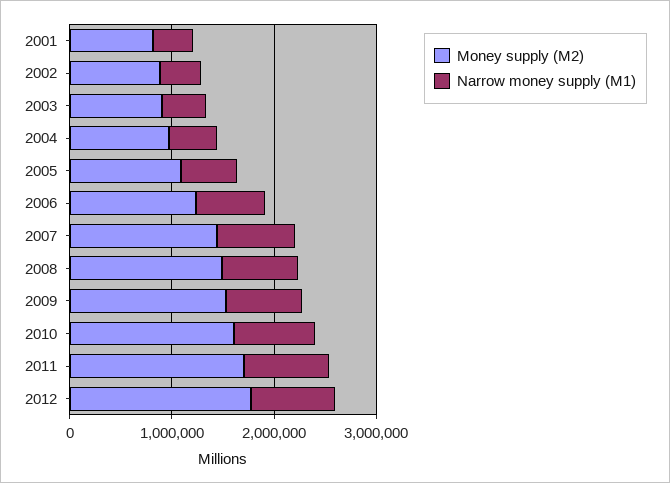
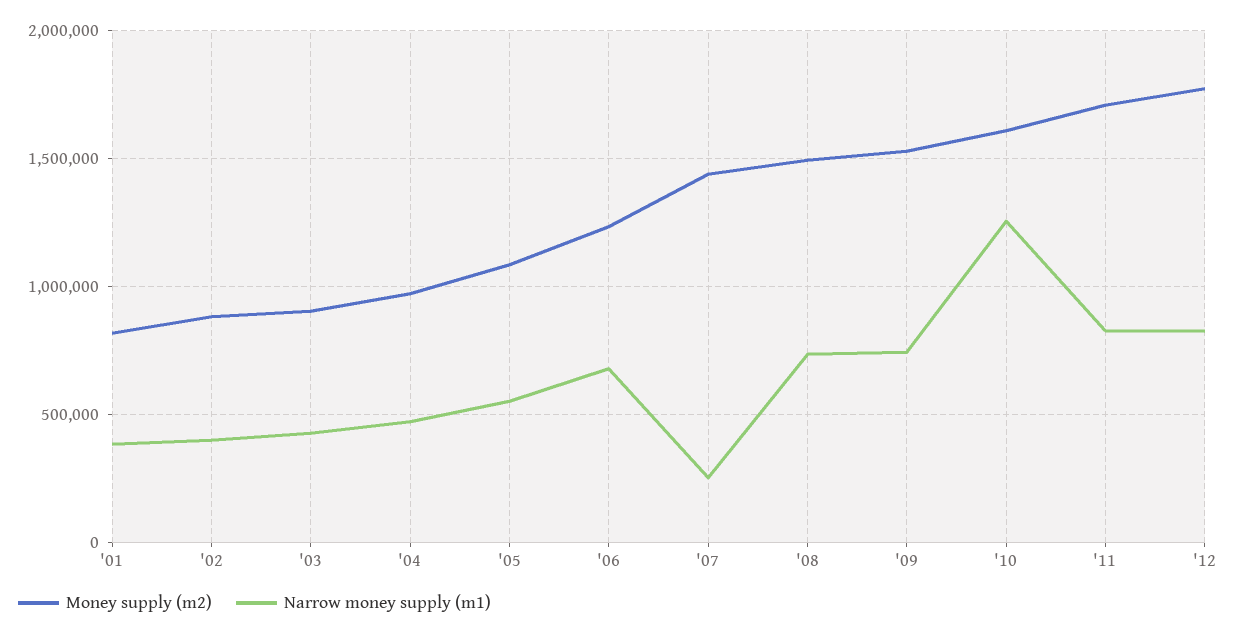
  {
    "Money supply (M2)": {
      "2001": 800000,
      "2002": 900000,
      "2003": 900000,
      "2004": 950000,
      "2005": 1100000,
      "2006": 1250000,
      "2007": 1450000,
      "2008": 1500000,
      "2009": 1550000,
      "2010": 1600000,
      "2011": 1700000,
      "2012": 1750000
    },
    "Narrow money supply (M1)": {
      "2001": 400000,
      "2002": 400000,
      "2003": 450000,
      "2004": 450000,
      "2005": 550000,
      "2006": 700000,
-     "2007": 800000,
+     "2007": 250000,
      "2008": 750000,
      "2009": 750000,
-     "2010": 800000,
+     "2010": 1250000,
      "2011": 850000,
      "2012": 850000
    }
  }

